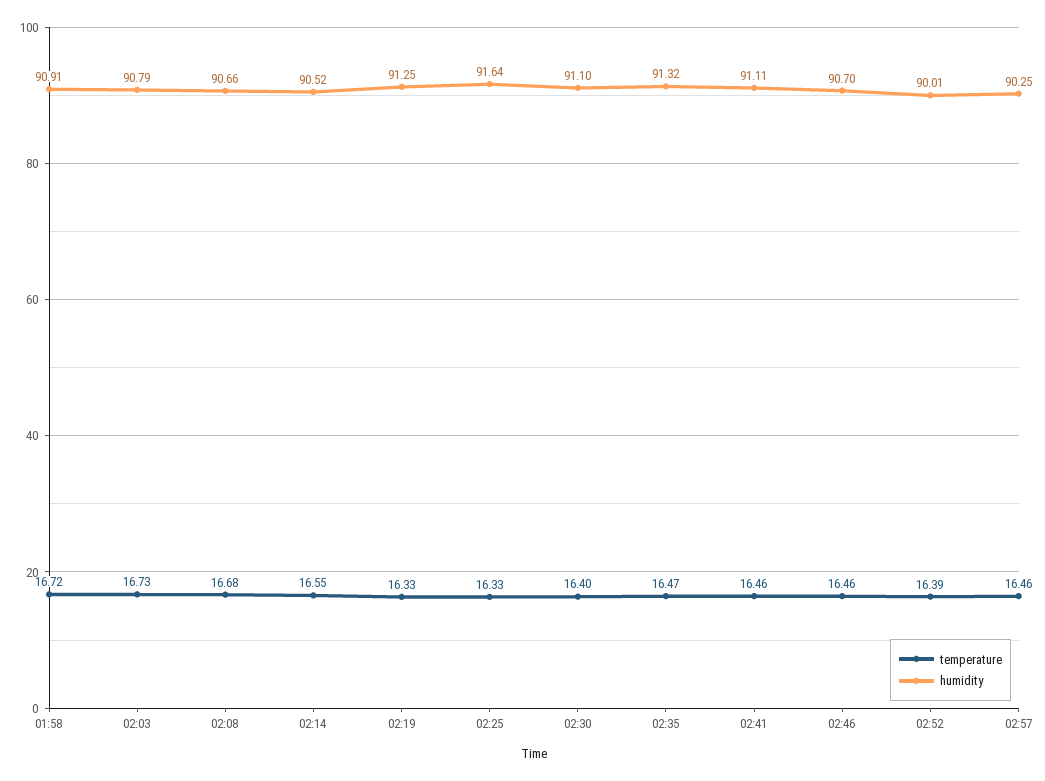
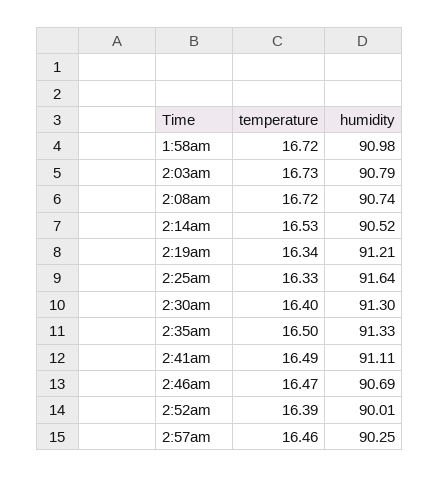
  {
    "temperature": {
      "01:58": 16.72,
      "02:03": 16.73,
-     "02:08": 16.68,
+     "02:08": 16.72,
-     "02:14": 16.55,
+     "02:14": 16.53,
-     "02:19": 16.33,
+     "02:19": 16.34,
      "02:25": 16.33,
      "02:30": 16.4,
-     "02:35": 16.47,
+     "02:35": 16.5,
-     "02:41": 16.46,
+     "02:41": 16.49,
-     "02:46": 16.46,
+     "02:46": 16.47,
      "02:52": 16.39,
      "02:57": 16.46
    },
    "humidity": {
-     "01:58": 90.91,
+     "01:58": 90.98,
      "02:03": 90.79,
-     "02:08": 90.66,
+     "02:08": 90.74,
      "02:14": 90.52,
-     "02:19": 91.25,
+     "02:19": 91.21,
      "02:25": 91.64,
-     "02:30": 91.1,
+     "02:30": 91.3,
-     "02:35": 91.32,
+     "02:35": 91.33,
      "02:41": 91.11,
-     "02:46": 90.7,
+     "02:46": 90.69,
      "02:52": 90.01,
      "02:57": 90.25
    }
  }

